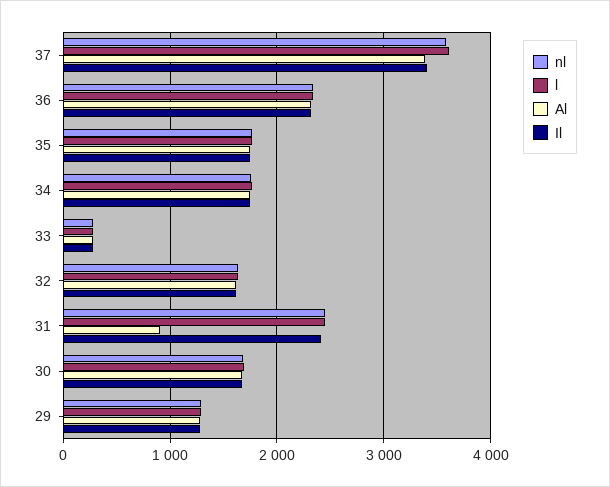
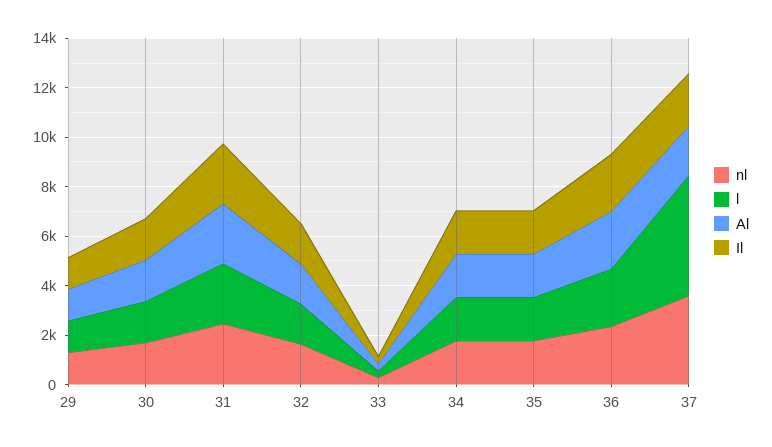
  {
    "nl": {
      "37": 3600,
      "36": 2300,
      "35": 1800,
      "34": 1800,
      "33": 300,
      "32": 1600,
      "31": 2400,
      "30": 1700,
      "29": 1300
    },
    "l": {
-     "37": 3600,
+     "37": 5000,
      "36": 2300,
      "35": 1800,
      "34": 1800,
      "33": 300,
      "32": 1600,
      "31": 2500,
      "30": 1700,
      "29": 1300
    },
    "Al": {
-     "37": 3400,
+     "37": 2000,
      "36": 2300,
      "35": 1700,
      "34": 1700,
      "33": 300,
      "32": 1600,
-     "31": 900,
+     "31": 2500,
      "30": 1700,
      "29": 1300
    },
    "Il": {
-     "37": 3400,
+     "37": 2000,
      "36": 2300,
      "35": 1700,
      "34": 1700,
      "33": 300,
      "32": 1600,
      "31": 2400,
      "30": 1700,
      "29": 1300
    }
  }

